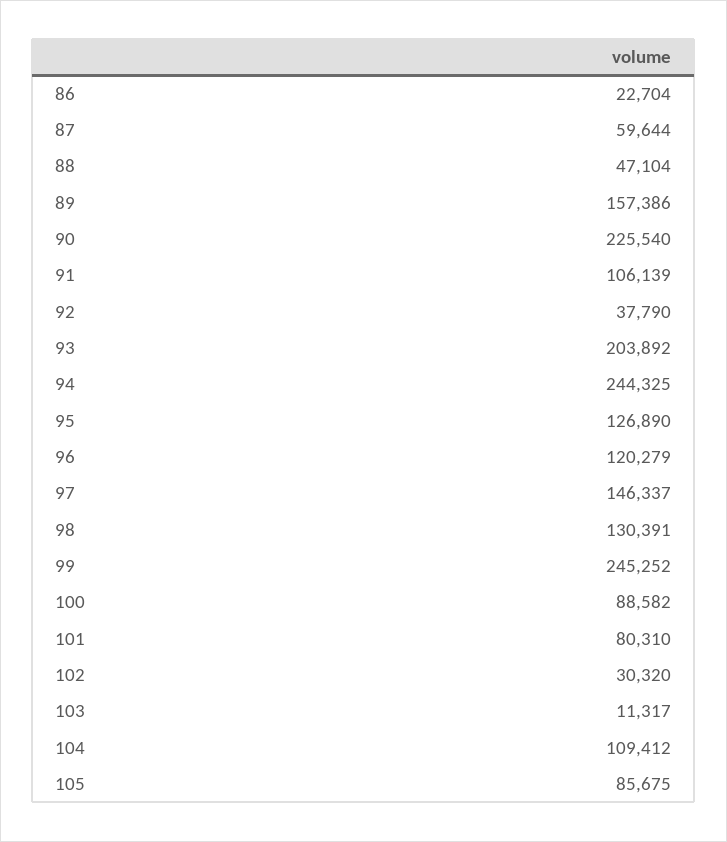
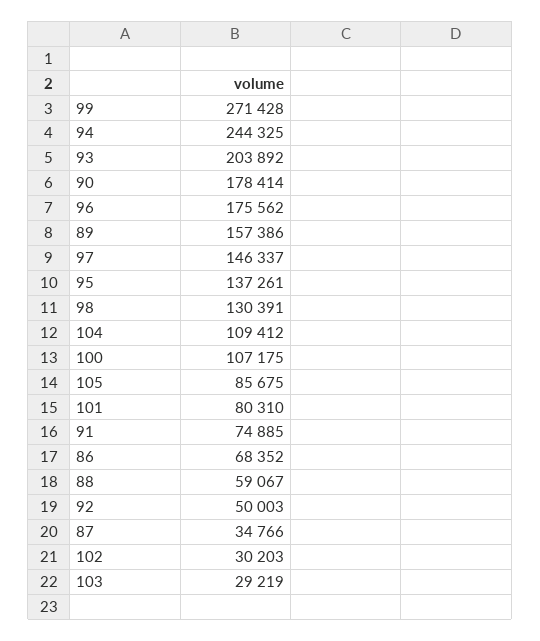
  {
-   "86": 22704,
+   "86": 68352,
-   "87": 59644,
+   "87": 34766,
-   "88": 47104,
+   "88": 59067,
    "89": 157386,
-   "90": 225540,
+   "90": 178414,
-   "91": 106139,
+   "91": 74885,
-   "92": 37790,
+   "92": 50003,
    "93": 203892,
    "94": 244325,
-   "95": 126890,
+   "95": 137261,
-   "96": 120279,
+   "96": 175562,
    "97": 146337,
    "98": 130391,
-   "99": 245252,
+   "99": 271428,
-   "100": 88582,
+   "100": 107175,
    "101": 80310,
-   "102": 30320,
+   "102": 30203,
-   "103": 11317,
+   "103": 29219,
    "104": 109412,
    "105": 85675
  }

